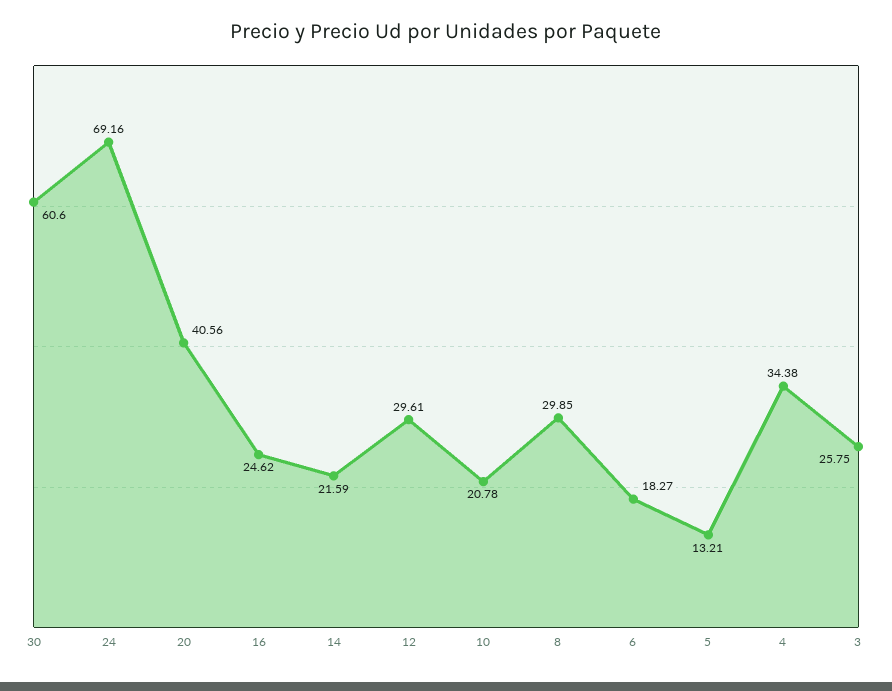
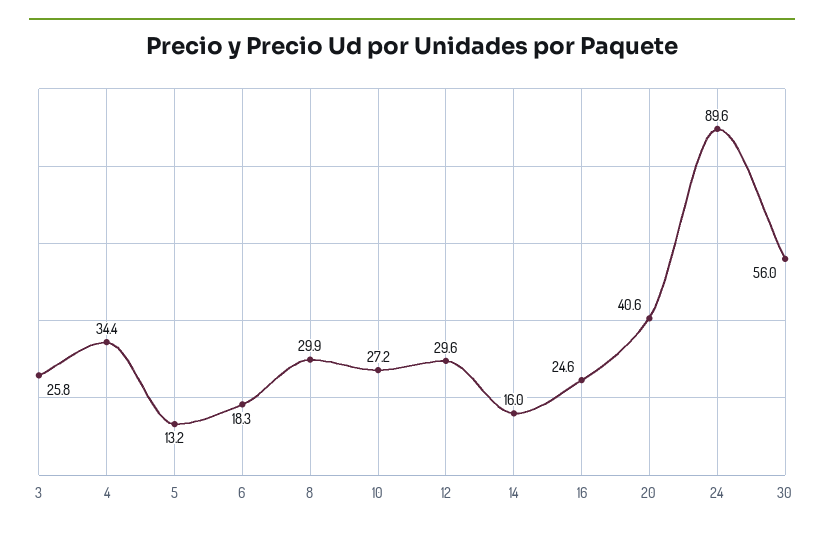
  {
-   "30": 60.6,
+   "30": 56,
-   "24": 69.16,
+   "24": 89.6,
    "20": 40.56,
    "16": 24.62,
-   "14": 21.59,
+   "14": 16,
    "12": 29.61,
-   "10": 20.78,
+   "10": 27.2,
    "8": 29.85,
    "6": 18.27,
    "5": 13.21,
    "4": 34.38,
    "3": 25.75
  }

